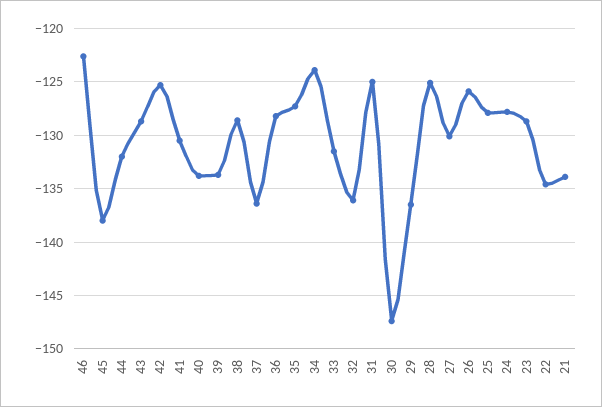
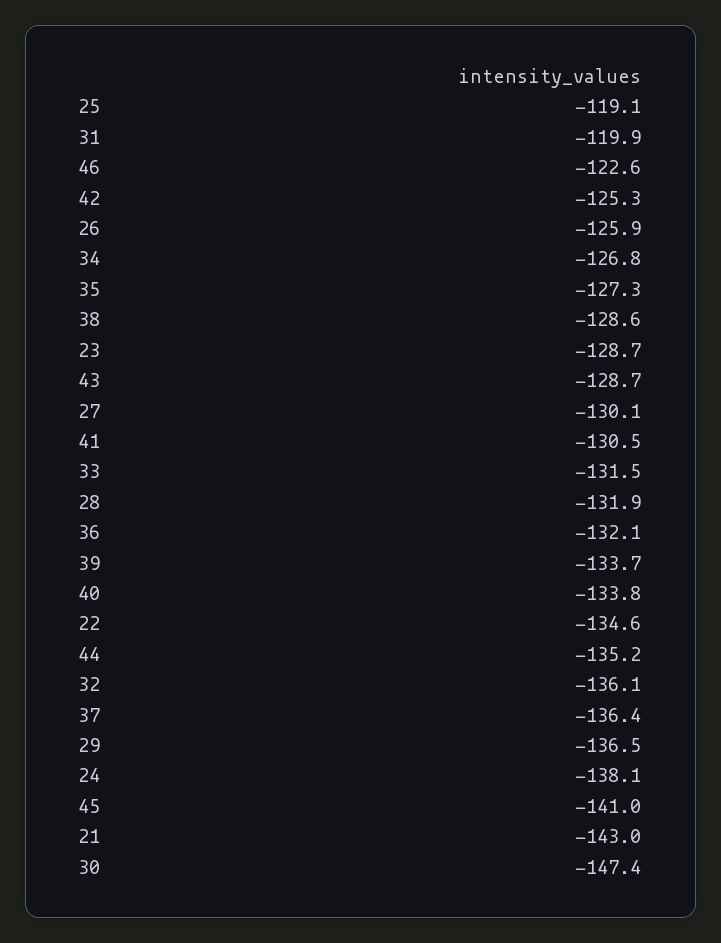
  {
    "46": -122.6,
-   "45": -138,
+   "45": -141,
-   "44": -132,
+   "44": -135.2,
    "43": -128.7,
    "42": -125.3,
    "41": -130.5,
    "40": -133.8,
    "39": -133.7,
    "38": -128.6,
    "37": -136.4,
-   "36": -128,
+   "36": -132.1,
    "35": -127.3,
-   "34": -124,
+   "34": -126.8,
    "33": -131.5,
    "32": -136.1,
-   "31": -125,
+   "31": -119.9,
    "30": -147.4,
    "29": -136.5,
-   "28": -125,
+   "28": -131.9,
    "27": -130.1,
    "26": -125.9,
-   "25": -128,
+   "25": -119.1,
-   "24": -128,
+   "24": -138.1,
    "23": -128.7,
    "22": -134.6,
-   "21": -134
+   "21": -143
  }

